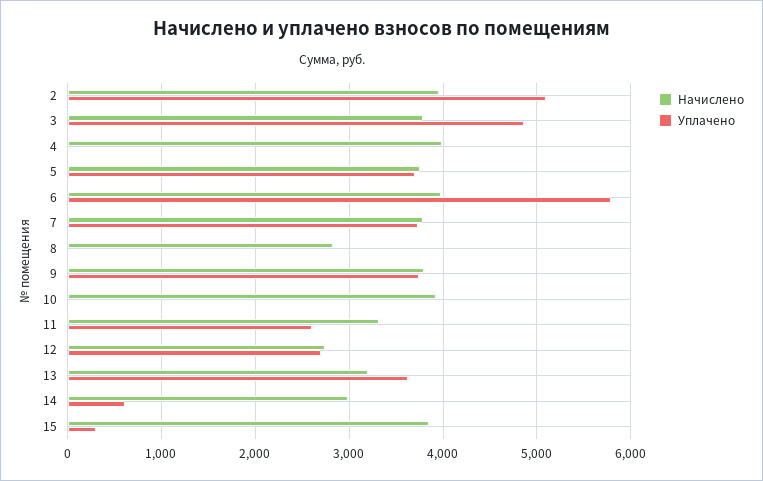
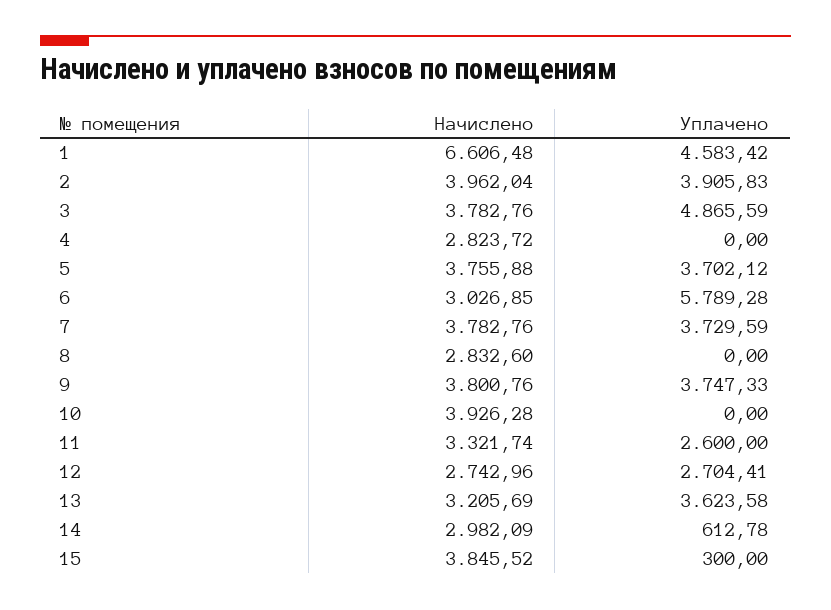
  {
    "Начислено": {
      "2": 3962.04,
      "3": 3782.76,
-     "4": 4000,
+     "4": 2823.72,
      "5": 3755.88,
-     "6": 4000,
+     "6": 3026.85,
      "7": 3782.76,
      "8": 2832.6,
      "9": 3800.76,
      "10": 3926.28,
      "11": 3321.74,
      "12": 2742.96,
      "13": 3205.69,
      "14": 2982.09,
-     "15": 3845.52
+     "15": 3845.52,
+     "1": 6606.48
    },
    "Уплачено": {
-     "2": 5100,
+     "2": 3905.83,
      "3": 4865.59,
      "4": 0,
      "5": 3702.12,
      "6": 5789.28,
      "7": 3729.59,
      "8": 0,
      "9": 3747.33,
      "10": 0,
      "11": 2600,
      "12": 2704.41,
      "13": 3623.58,
      "14": 612.78,
-     "15": 300
+     "15": 300,
+     "1": 4583.42
    }
  }

